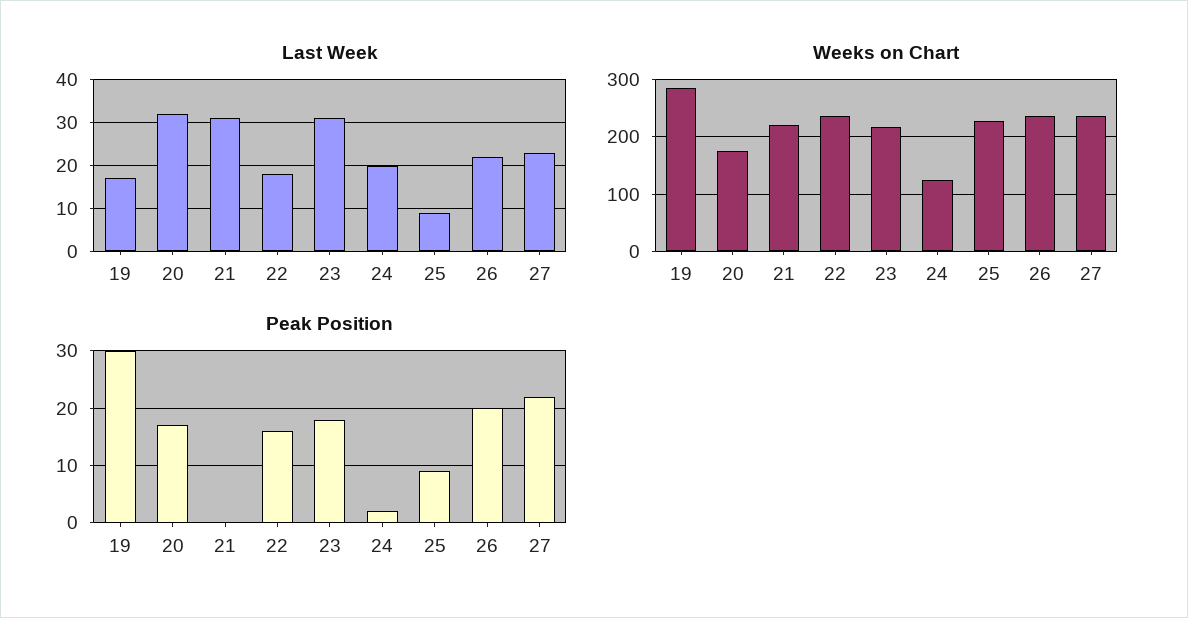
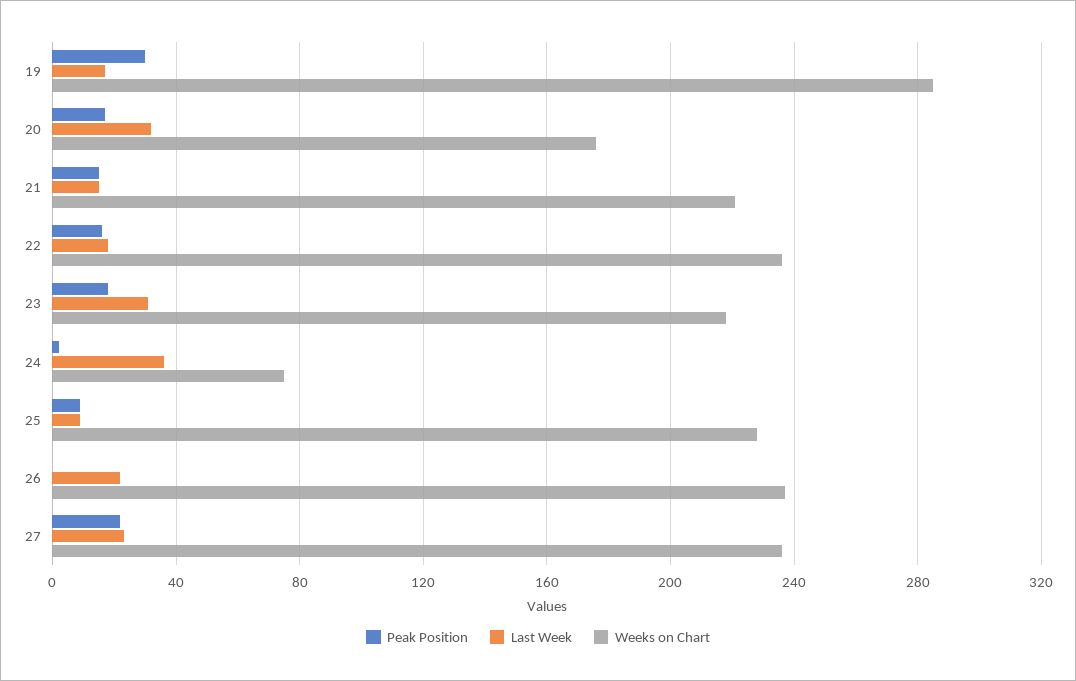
  {
    "Last Week": {
      "19": 15,
      "20": 30,
-     "21": 30,
+     "21": 15,
      "22": 20,
      "23": 30,
-     "24": 20,
+     "24": 35,
      "25": 10,
      "26": 20,
      "27": 25
    },
    "Weeks on Chart": {
      "19": 285,
      "20": 175,
      "21": 220,
      "22": 235,
      "23": 220,
-     "24": 120,
+     "24": 75,
      "25": 230,
      "26": 235,
      "27": 235
    },
    "Peak Position": {
      "19": 30,
      "20": 15,
-     "21": 0,
+     "21": 15,
      "22": 15,
      "23": 20,
      "24": 0,
      "25": 10,
-     "26": 20,
+     "26": 0,
      "27": 20
    }
  }

